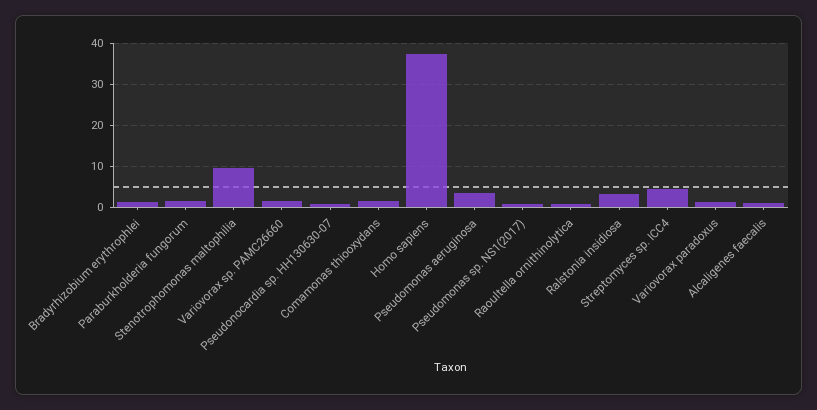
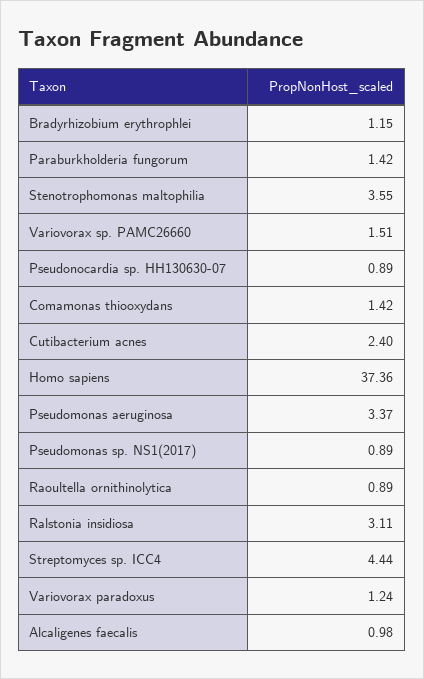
  {
    "Bradyrhizobium erythrophlei": 1.15,
    "Paraburkholderia fungorum": 1.42,
-   "Stenotrophomonas maltophilia": 10,
+   "Stenotrophomonas maltophilia": 3.55,
    "Variovorax sp. PAMC26660": 1.51,
    "Pseudonocardia sp. HH130630-07": 0.89,
    "Comamonas thiooxydans": 1.42,
    "Homo sapiens": 37.36,
    "Pseudomonas aeruginosa": 3.37,
    "Pseudomonas sp. NS1(2017)": 0.89,
    "Raoultella ornithinolytica": 0.89,
    "Ralstonia insidiosa": 3.11,
    "Streptomyces sp. ICC4": 4.44,
    "Variovorax paradoxus": 1.24,
-   "Alcaligenes faecalis": 0.98
+   "Alcaligenes faecalis": 0.98,
+   "Cutibacterium acnes": 2.4
  }

